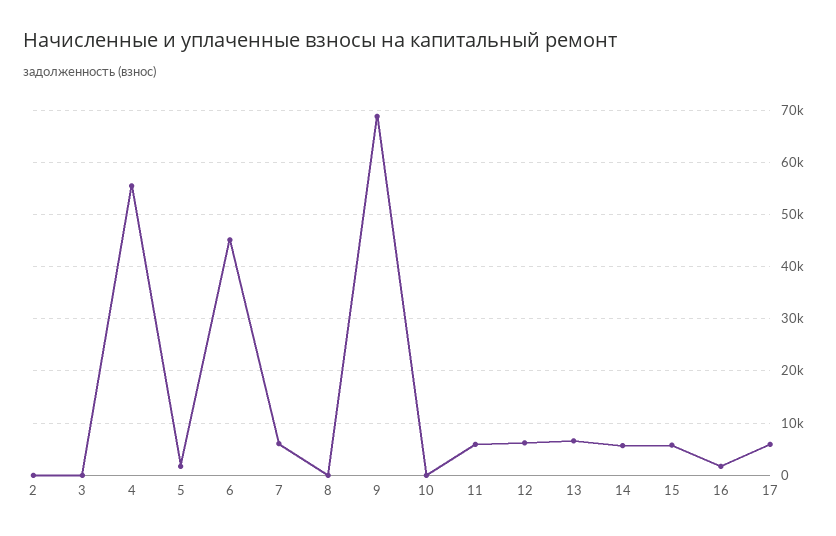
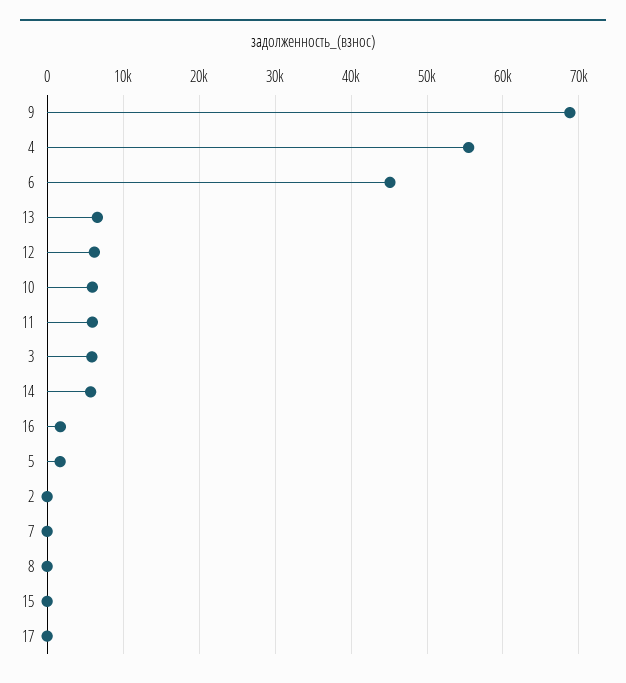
  {
    "2": 0,
-   "3": 0,
+   "3": 6000,
    "4": 55000,
    "5": 2000,
    "6": 45000,
-   "7": 6000,
+   "7": 0,
    "8": 0,
    "9": 69000,
-   "10": 0,
+   "10": 6000,
    "11": 6000,
    "12": 6000,
    "13": 7000,
    "14": 6000,
-   "15": 6000,
+   "15": 0,
    "16": 2000,
-   "17": 6000
+   "17": 0
  }

